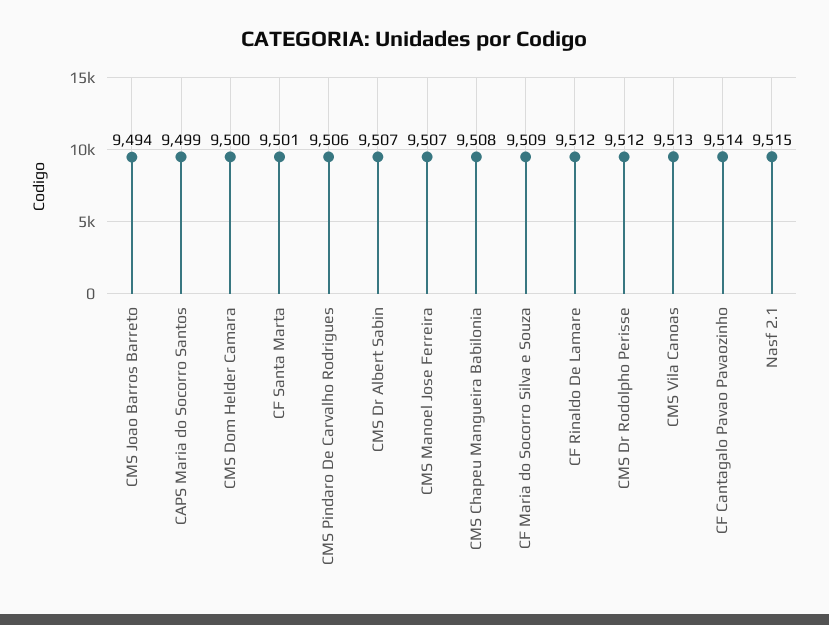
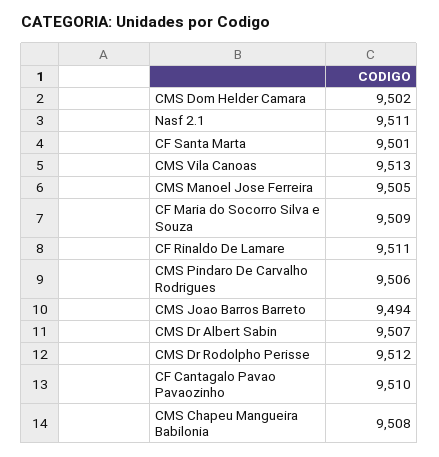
  {
    "CMS Joao Barros Barreto": 9494,
-   "CAPS Maria do Socorro Santos": 9499,
-   "CMS Dom Helder Camara": 9500,
+   "CMS Dom Helder Camara": 9502,
    "CF Santa Marta": 9501,
    "CMS Pindaro De Carvalho Rodrigues": 9506,
    "CMS Dr Albert Sabin": 9507,
-   "CMS Manoel Jose Ferreira": 9507,
+   "CMS Manoel Jose Ferreira": 9505,
    "CMS Chapeu Mangueira Babilonia": 9508,
    "CF Maria do Socorro Silva e Souza": 9509,
-   "CF Rinaldo De Lamare": 9512,
+   "CF Rinaldo De Lamare": 9511,
    "CMS Dr Rodolpho Perisse": 9512,
    "CMS Vila Canoas": 9513,
-   "CF Cantagalo Pavao Pavaozinho": 9514,
+   "CF Cantagalo Pavao Pavaozinho": 9510,
-   "Nasf 2.1": 9515
+   "Nasf 2.1": 9511
  }

